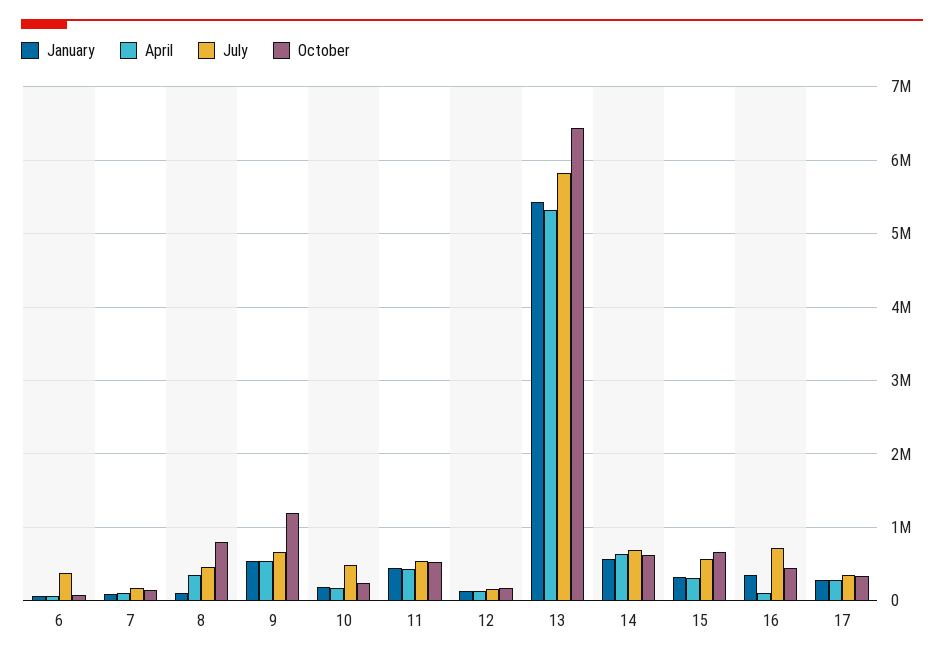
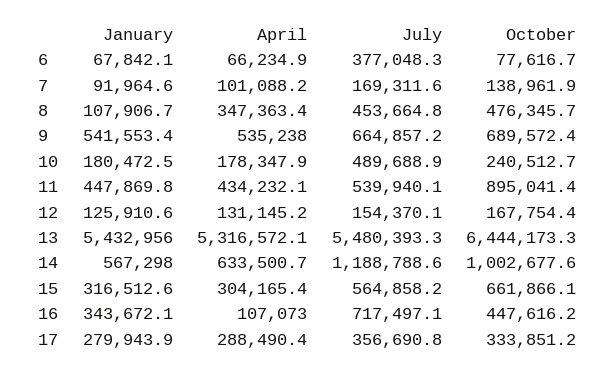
  {
    "January": {
      "6": 67842.1,
      "7": 91964.6,
      "8": 107906.7,
      "9": 541553.4,
      "10": 180472.5,
      "11": 447869.8,
      "12": 125910.6,
      "13": 5432956,
      "14": 567298,
      "15": 316512.6,
      "16": 343672.1,
      "17": 279943.9
    },
    "April": {
      "6": 66234.9,
      "7": 101088.2,
      "8": 347363.4,
      "9": 535238,
      "10": 178347.9,
      "11": 434232.1,
      "12": 131145.2,
      "13": 5316572.1,
      "14": 633500.7,
      "15": 304165.4,
      "16": 107073,
      "17": 288490.4
    },
    "July": {
      "6": 377048.3,
      "7": 169311.6,
      "8": 453664.8,
      "9": 664857.2,
      "10": 489688.9,
      "11": 539940.1,
      "12": 154370.1,
-     "13": 5800000,
+     "13": 5480393.3,
-     "14": 700000,
+     "14": 1188788.6,
      "15": 564858.2,
      "16": 717497.1,
      "17": 356690.8
    },
    "October": {
      "6": 77616.7,
      "7": 138961.9,
-     "8": 800000,
+     "8": 476345.7,
-     "9": 1200000,
+     "9": 689572.4,
      "10": 240512.7,
-     "11": 500000,
+     "11": 895041.4,
      "12": 167754.4,
      "13": 6444173.3,
-     "14": 600000,
+     "14": 1002677.6,
      "15": 661866.1,
      "16": 447616.2,
      "17": 333851.2
    }
  }

